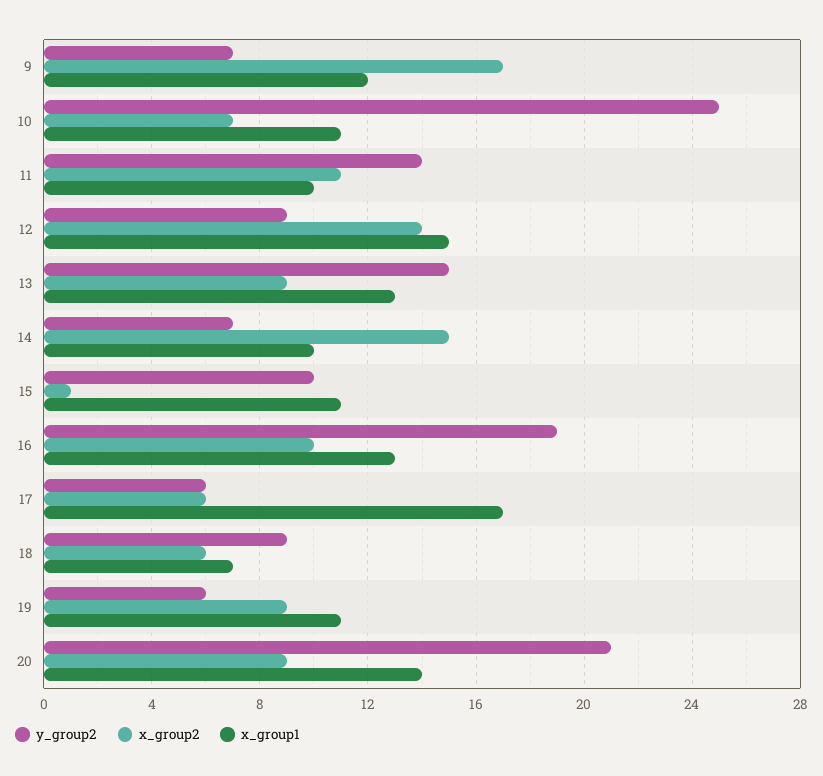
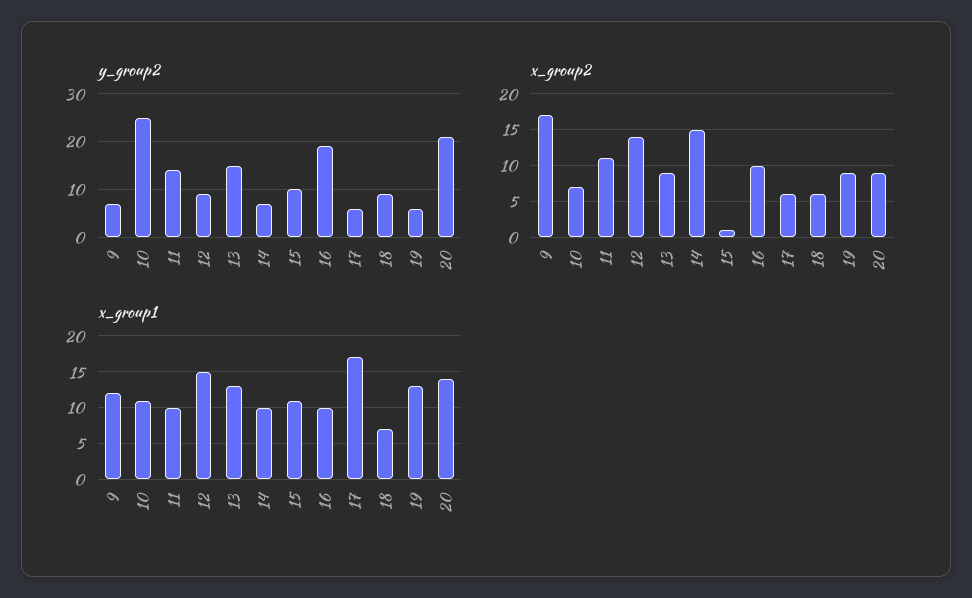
  {
    "y_group2": {
      "9": 7,
      "10": 25,
      "11": 14,
      "12": 9,
      "13": 15,
      "14": 7,
      "15": 10,
      "16": 19,
      "17": 6,
      "18": 9,
      "19": 6,
      "20": 21
    },
    "x_group2": {
      "9": 17,
      "10": 7,
      "11": 11,
      "12": 14,
      "13": 9,
      "14": 15,
      "15": 1,
      "16": 10,
      "17": 6,
      "18": 6,
      "19": 9,
      "20": 9
    },
    "x_group1": {
      "9": 12,
      "10": 11,
      "11": 10,
      "12": 15,
      "13": 13,
      "14": 10,
      "15": 11,
-     "16": 13,
+     "16": 10,
      "17": 17,
      "18": 7,
-     "19": 11,
+     "19": 13,
      "20": 14
    }
  }

